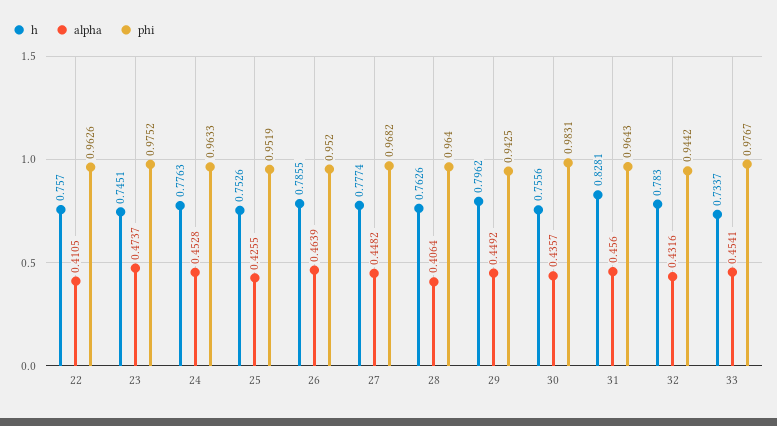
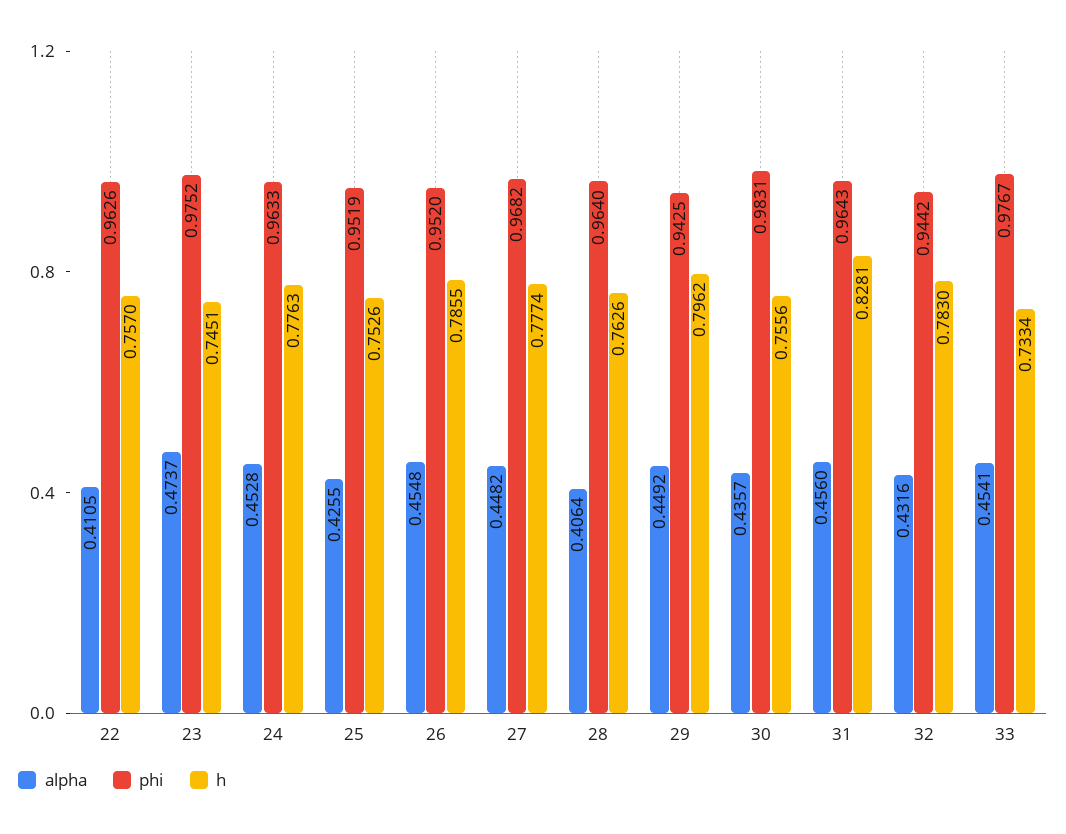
  {
    "h": {
      "22": 0.757,
      "23": 0.7451,
      "24": 0.7763,
      "25": 0.7526,
      "26": 0.7855,
      "27": 0.7774,
      "28": 0.7626,
      "29": 0.7962,
      "30": 0.7556,
      "31": 0.8281,
      "32": 0.783,
-     "33": 0.7337
+     "33": 0.7334
    },
    "alpha": {
      "22": 0.4105,
      "23": 0.4737,
      "24": 0.4528,
      "25": 0.4255,
-     "26": 0.4639,
+     "26": 0.4548,
      "27": 0.4482,
      "28": 0.4064,
      "29": 0.4492,
      "30": 0.4357,
      "31": 0.456,
      "32": 0.4316,
      "33": 0.4541
    },
    "phi": {
      "22": 0.9626,
      "23": 0.9752,
      "24": 0.9633,
      "25": 0.9519,
      "26": 0.952,
      "27": 0.9682,
      "28": 0.964,
      "29": 0.9425,
      "30": 0.9831,
      "31": 0.9643,
      "32": 0.9442,
      "33": 0.9767
    }
  }

